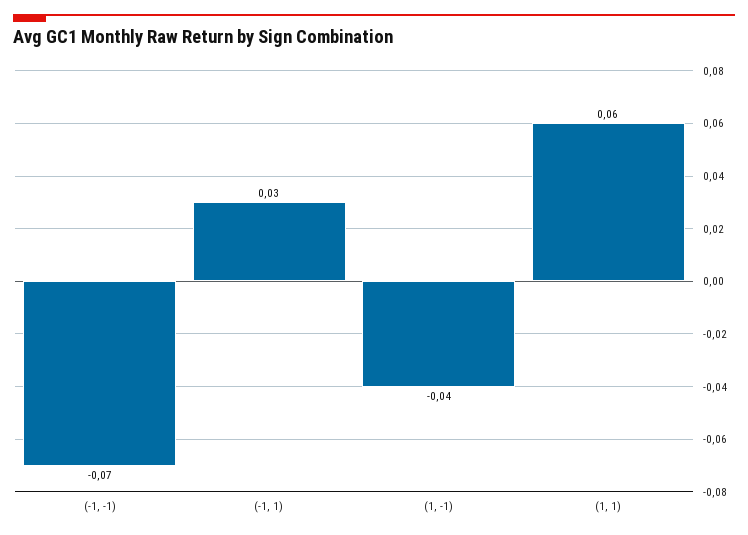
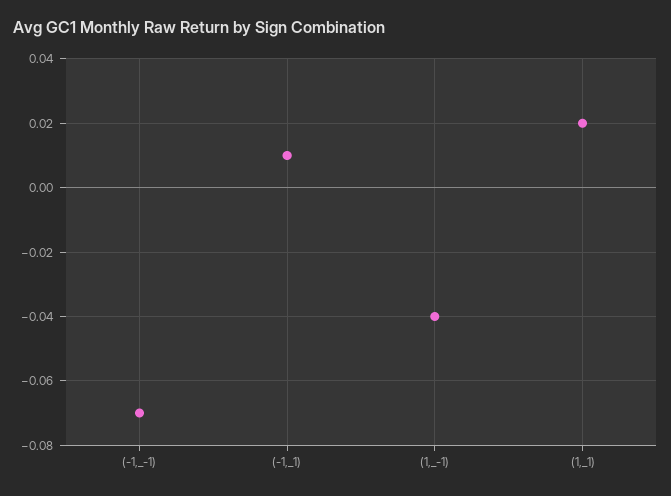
  {
    "(-1, -1)": -0.07,
-   "(-1, 1)": 0.03,
+   "(-1, 1)": 0.01,
    "(1, -1)": -0.04,
-   "(1, 1)": 0.06
+   "(1, 1)": 0.02
  }

